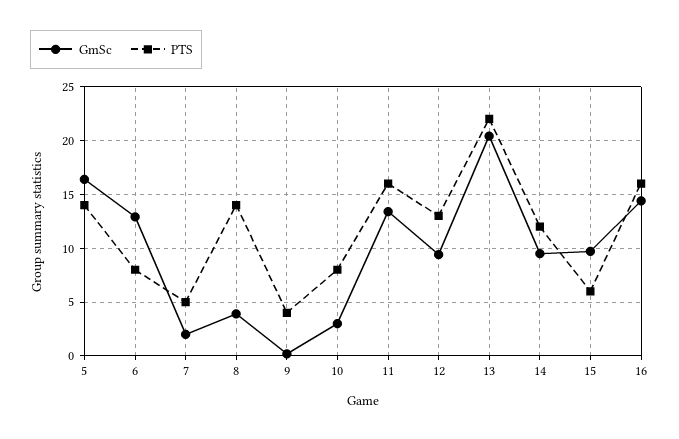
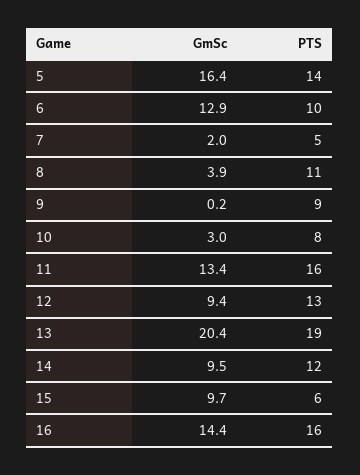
  {
    "GmSc": {
      "5": 16.4,
      "6": 12.9,
      "7": 2,
      "8": 3.9,
      "9": 0.2,
      "10": 3,
      "11": 13.4,
      "12": 9.4,
      "13": 20.4,
      "14": 9.5,
      "15": 9.7,
      "16": 14.4
    },
    "PTS": {
      "5": 14,
-     "6": 8,
+     "6": 10,
      "7": 5,
-     "8": 14,
+     "8": 11,
-     "9": 4,
+     "9": 9,
      "10": 8,
      "11": 16,
      "12": 13,
-     "13": 22,
+     "13": 19,
      "14": 12,
      "15": 6,
      "16": 16
    }
  }

